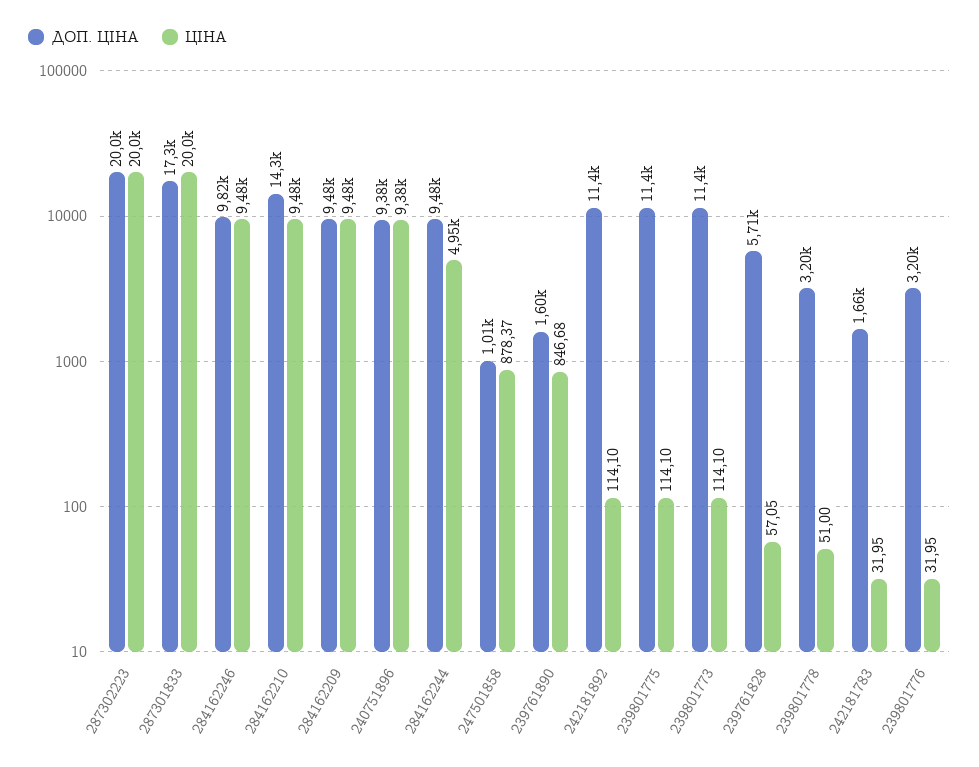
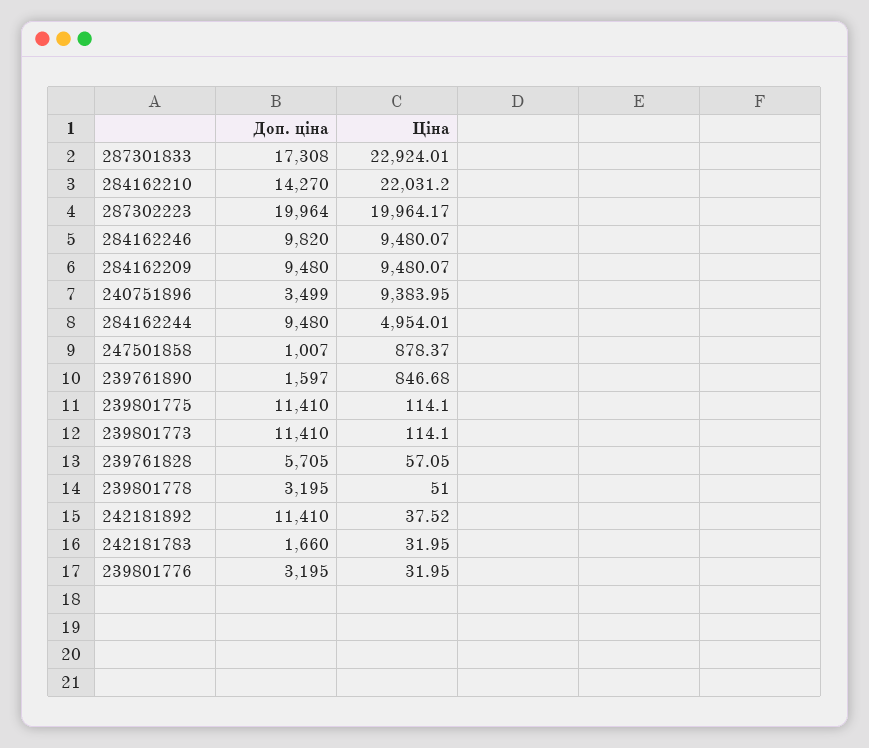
  {
    "ДОП. ЦІНА": {
      "287302223": 19964,
      "287301833": 17308,
      "284162246": 9820,
      "284162210": 14270,
      "284162209": 9480,
-     "240751896": 9380,
+     "240751896": 3499,
      "284162244": 9480,
      "247501858": 1007,
      "239761890": 1597,
      "242181892": 11410,
      "239801775": 11410,
      "239801773": 11410,
      "239761828": 5705,
      "239801778": 3195,
      "242181783": 1660,
      "239801776": 3195
    },
    "ЦІНА": {
      "287302223": 19964.17,
-     "287301833": 20000,
+     "287301833": 22924.01,
      "284162246": 9480.07,
-     "284162210": 9480,
+     "284162210": 22031.2,
      "284162209": 9480.07,
      "240751896": 9383.95,
      "284162244": 4954.01,
      "247501858": 878.37,
      "239761890": 846.68,
-     "242181892": 114.1,
+     "242181892": 37.52,
      "239801775": 114.1,
      "239801773": 114.1,
      "239761828": 57.05,
      "239801778": 51,
      "242181783": 31.95,
      "239801776": 31.95
    }
  }

